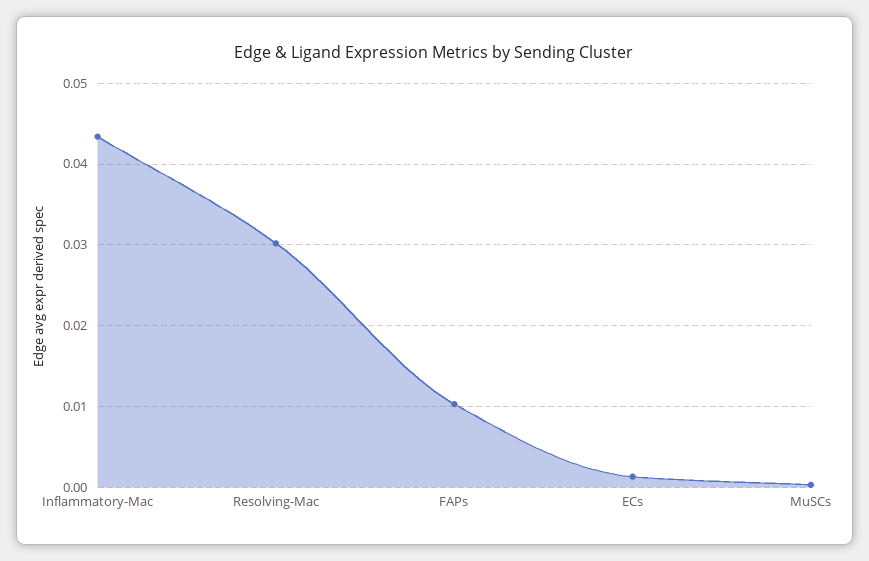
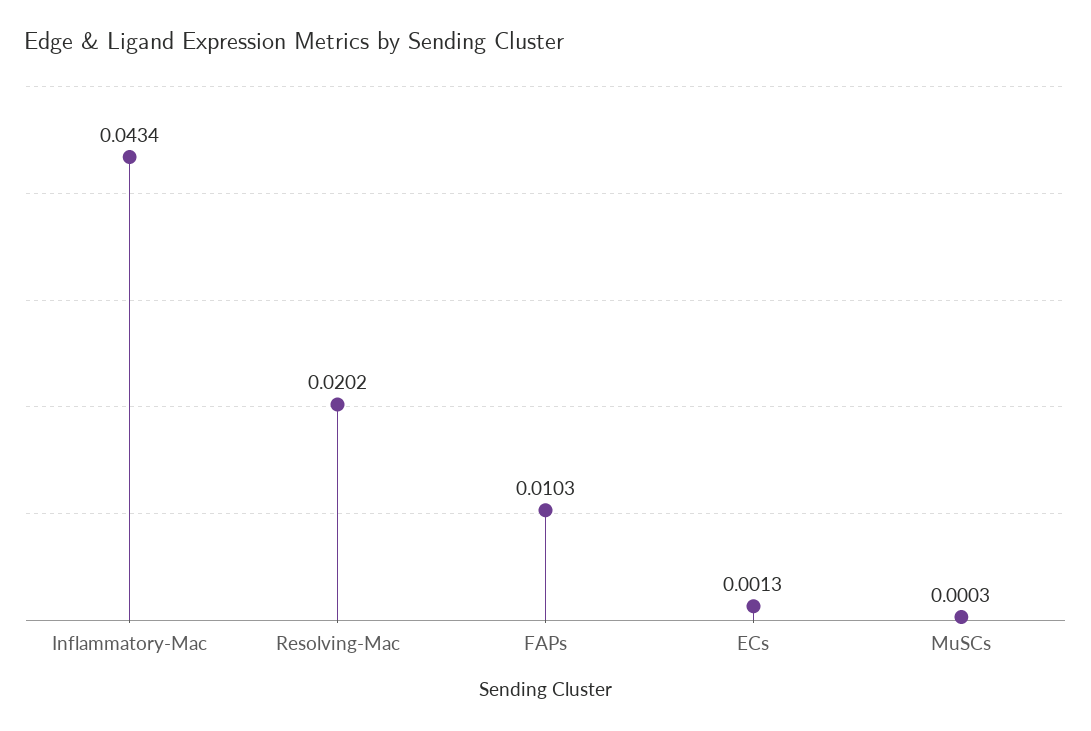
  {
    "Inflammatory-Mac": 0.0434,
-   "Resolving-Mac": 0.03,
+   "Resolving-Mac": 0.0202,
    "FAPs": 0.0103,
    "ECs": 0.0013,
    "MuSCs": 0.0003
  }

